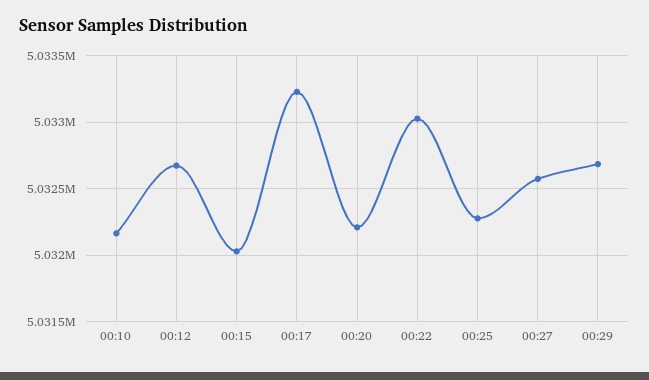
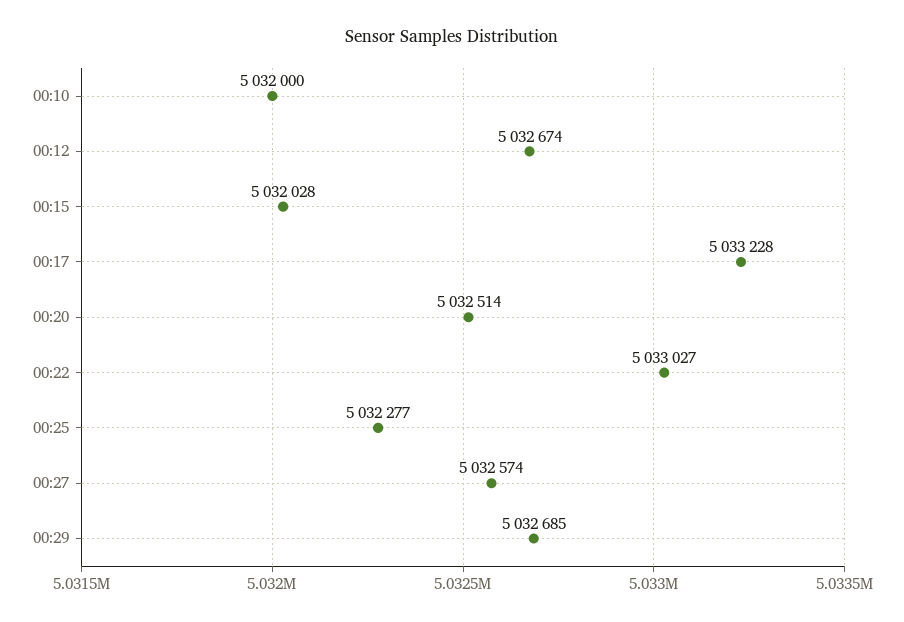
  {
-   "00:10": 5032150,
+   "00:10": 5032000,
    "00:12": 5032674,
    "00:15": 5032028,
    "00:17": 5033228,
-   "00:20": 5032200,
+   "00:20": 5032514,
    "00:22": 5033027,
    "00:25": 5032277,
    "00:27": 5032574,
    "00:29": 5032685
  }

